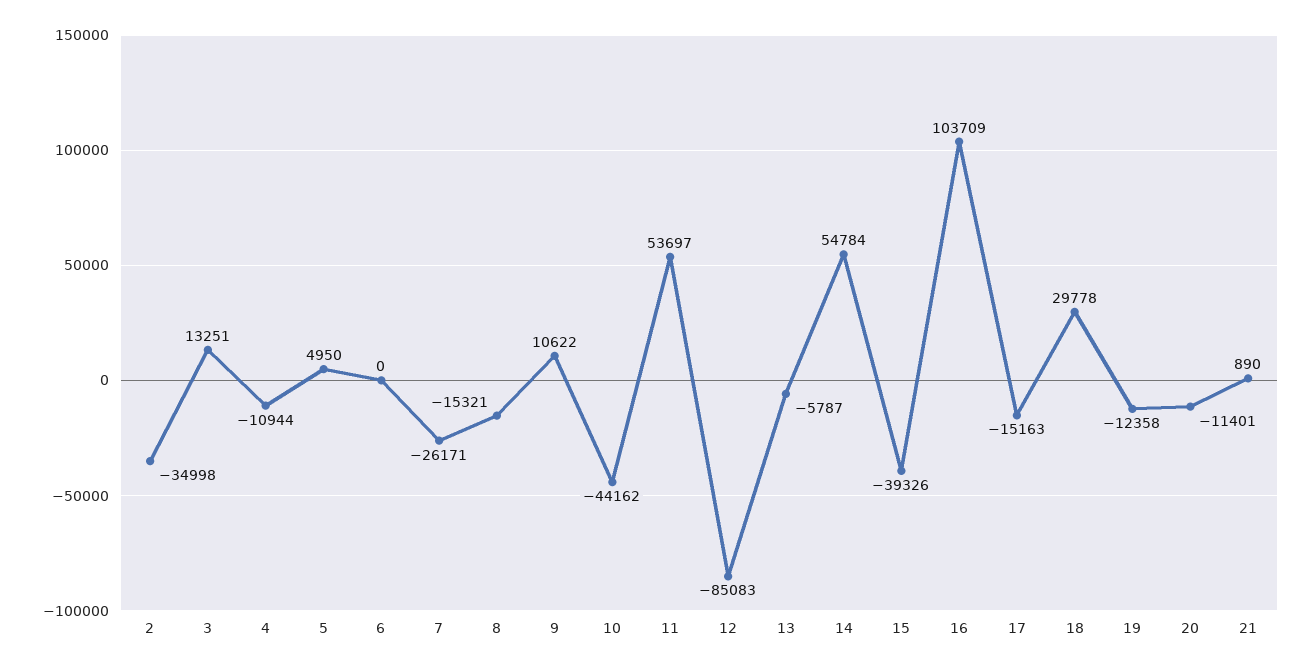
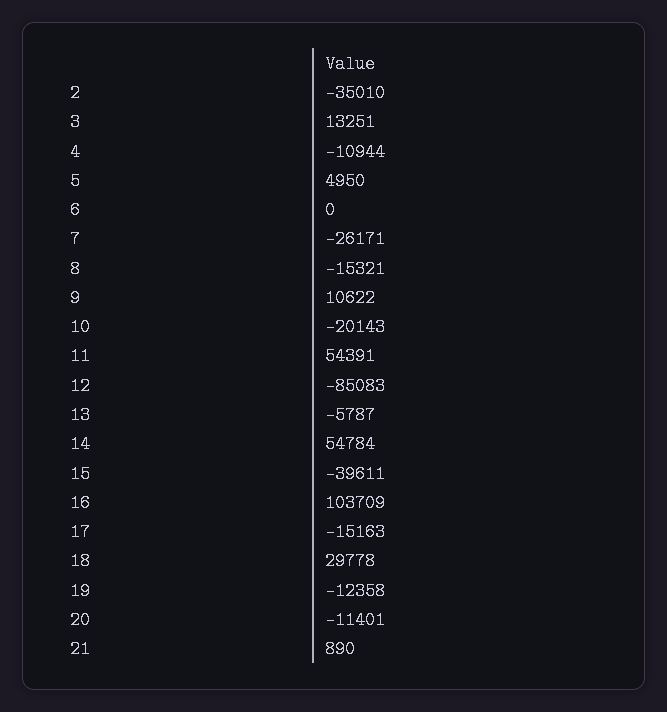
  {
-   "2": -34998,
+   "2": -35010,
    "3": 13251,
    "4": -10944,
    "5": 4950,
    "6": 0,
    "7": -26171,
    "8": -15321,
    "9": 10622,
-   "10": -44162,
+   "10": -20143,
-   "11": 53697,
+   "11": 54391,
    "12": -85083,
    "13": -5787,
    "14": 54784,
-   "15": -39326,
+   "15": -39611,
    "16": 103709,
    "17": -15163,
    "18": 29778,
    "19": -12358,
    "20": -11401,
    "21": 890
  }

